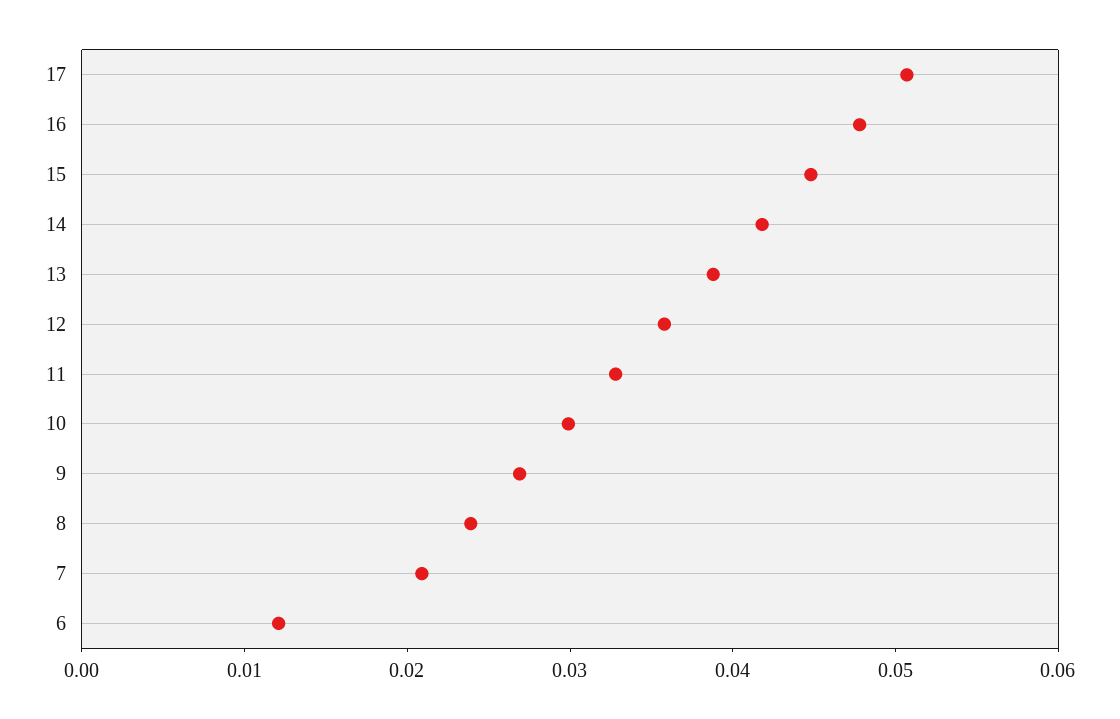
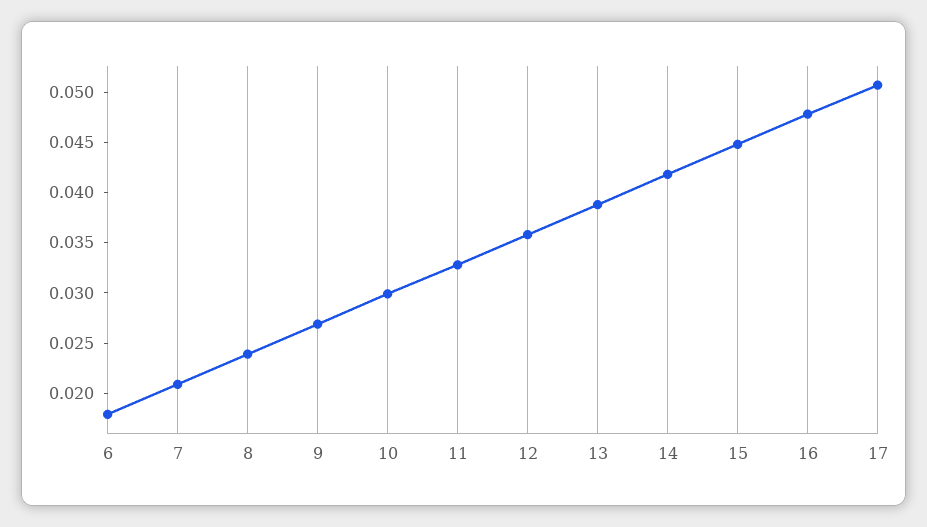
  {
    "17": 0.051,
    "16": 0.048,
    "15": 0.045,
    "14": 0.042,
    "13": 0.039,
    "12": 0.036,
    "11": 0.033,
    "10": 0.03,
    "9": 0.027,
    "8": 0.024,
    "7": 0.021,
-   "6": 0.012
+   "6": 0.018
  }

